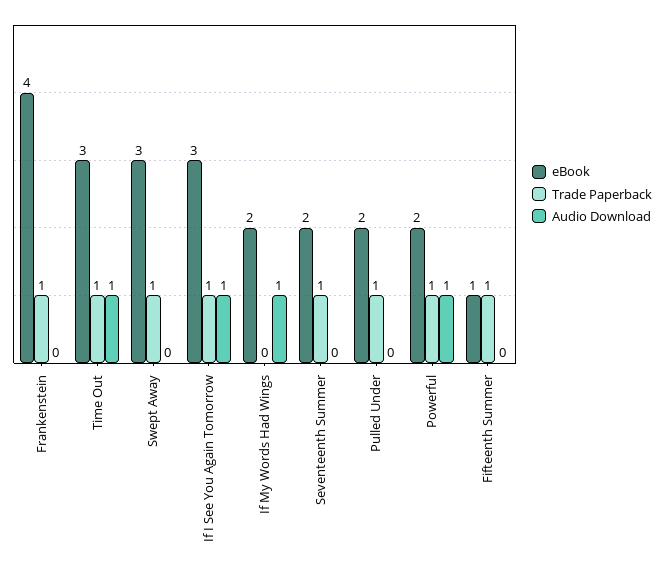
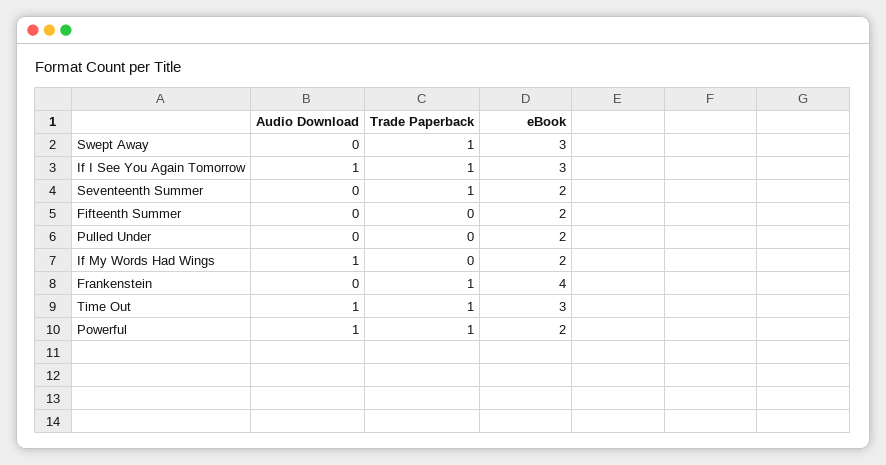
  {
    "eBook": {
      "Frankenstein": 4,
      "Time Out": 3,
      "Swept Away": 3,
      "If I See You Again Tomorrow": 3,
      "If My Words Had Wings": 2,
      "Seventeenth Summer": 2,
      "Pulled Under": 2,
      "Powerful": 2,
-     "Fifteenth Summer": 1
+     "Fifteenth Summer": 2
    },
    "Trade Paperback": {
      "Frankenstein": 1,
      "Time Out": 1,
      "Swept Away": 1,
      "If I See You Again Tomorrow": 1,
      "If My Words Had Wings": 0,
      "Seventeenth Summer": 1,
-     "Pulled Under": 1,
+     "Pulled Under": 0,
      "Powerful": 1,
-     "Fifteenth Summer": 1
+     "Fifteenth Summer": 0
    },
    "Audio Download": {
      "Frankenstein": 0,
      "Time Out": 1,
      "Swept Away": 0,
      "If I See You Again Tomorrow": 1,
      "If My Words Had Wings": 1,
      "Seventeenth Summer": 0,
      "Pulled Under": 0,
      "Powerful": 1,
      "Fifteenth Summer": 0
    }
  }

